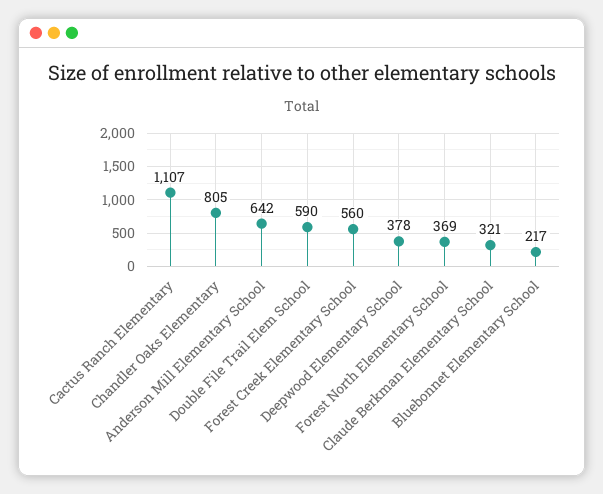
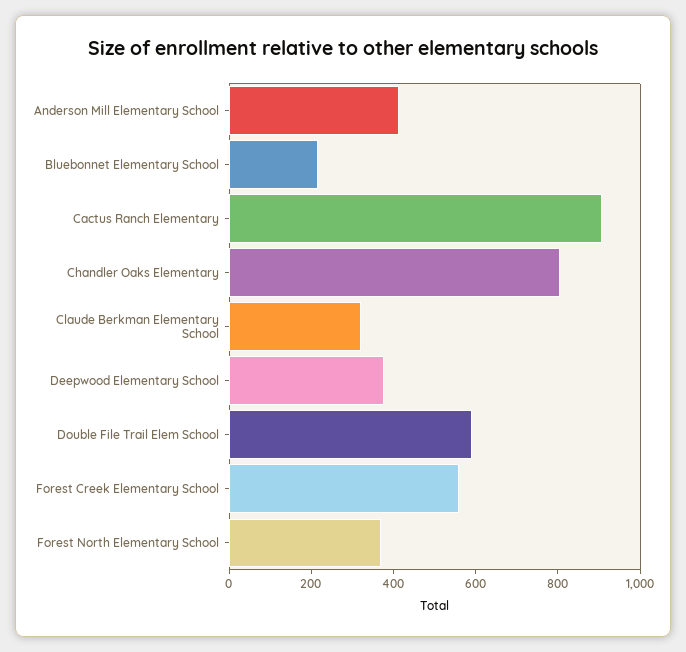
  {
-   "Cactus Ranch Elementary": 1107,
+   "Cactus Ranch Elementary": 900,
    "Chandler Oaks Elementary": 805,
-   "Anderson Mill Elementary School": 642,
+   "Anderson Mill Elementary School": 400,
    "Double File Trail Elem School": 590,
    "Forest Creek Elementary School": 560,
    "Deepwood Elementary School": 378,
    "Forest North Elementary School": 369,
    "Claude Berkman Elementary School": 321,
    "Bluebonnet Elementary School": 217
  }

